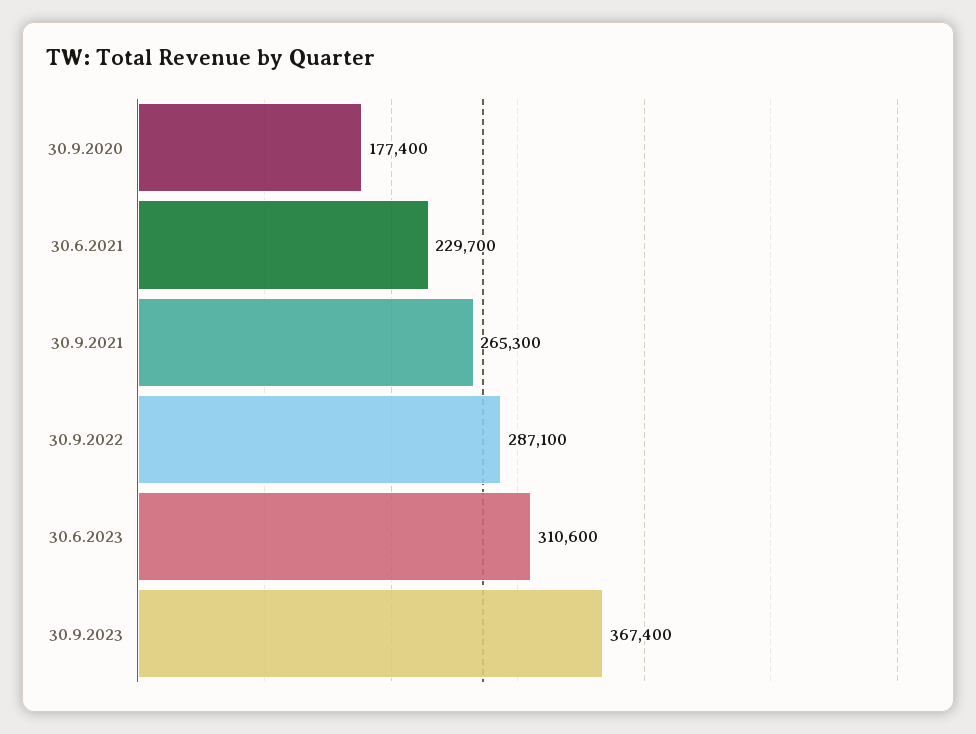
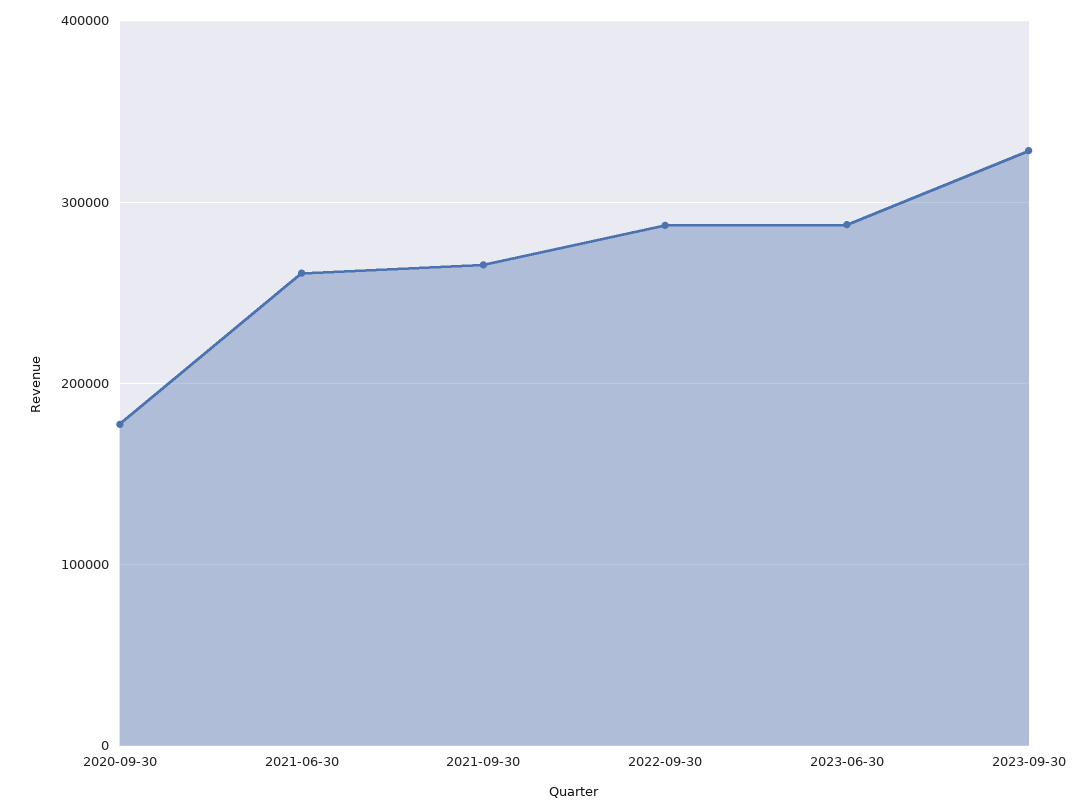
  {
    "30.9.2020": 177400,
-   "30.6.2021": 229700,
+   "30.6.2021": 260000,
    "30.9.2021": 265300,
    "30.9.2022": 287100,
-   "30.6.2023": 310600,
+   "30.6.2023": 290000,
-   "30.9.2023": 367400
+   "30.9.2023": 330000
  }

